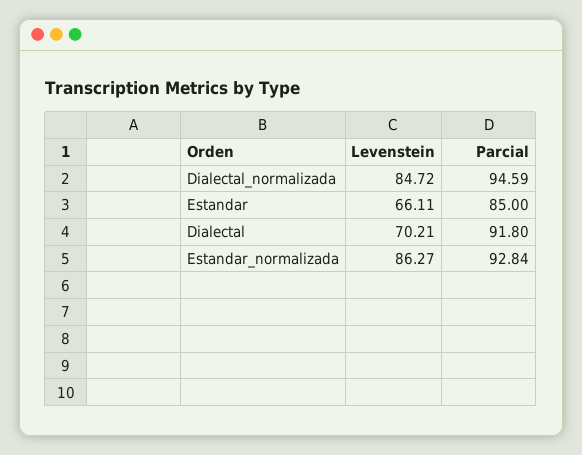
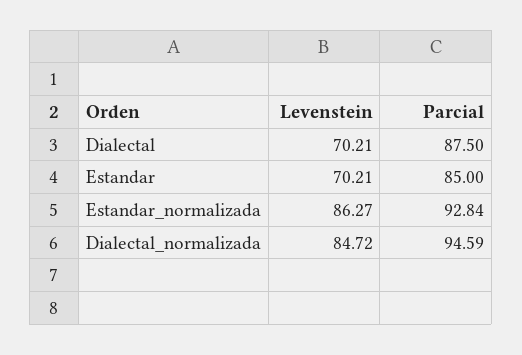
  {
    "Levenstein": {
      "Dialectal_normalizada": 84.72,
-     "Estandar": 66.11,
+     "Estandar": 70.21,
      "Dialectal": 70.21,
      "Estandar_normalizada": 86.27
    },
    "Parcial": {
      "Dialectal_normalizada": 94.59,
      "Estandar": 85,
-     "Dialectal": 91.8,
+     "Dialectal": 87.5,
      "Estandar_normalizada": 92.84
    }
  }

